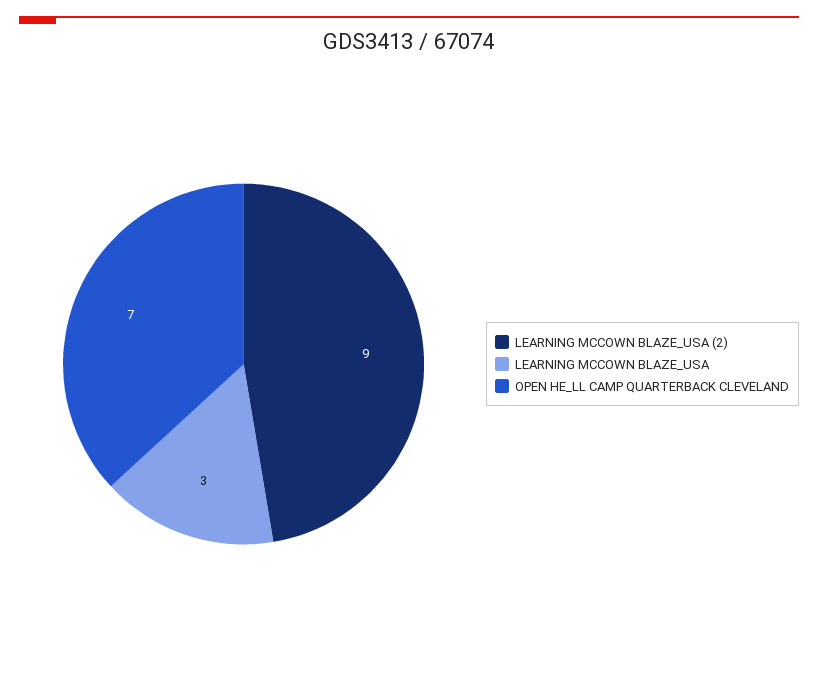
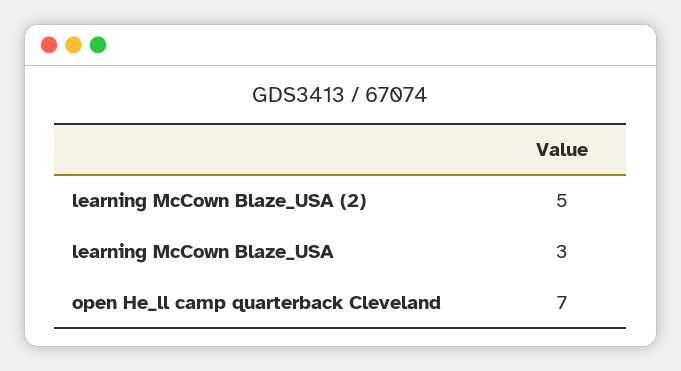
  {
-   "LEARNING MCCOWN BLAZE_USA (2)": 9,
+   "LEARNING MCCOWN BLAZE_USA (2)": 5,
    "LEARNING MCCOWN BLAZE_USA": 3,
    "OPEN HE_LL CAMP QUARTERBACK CLEVELAND": 7
  }

